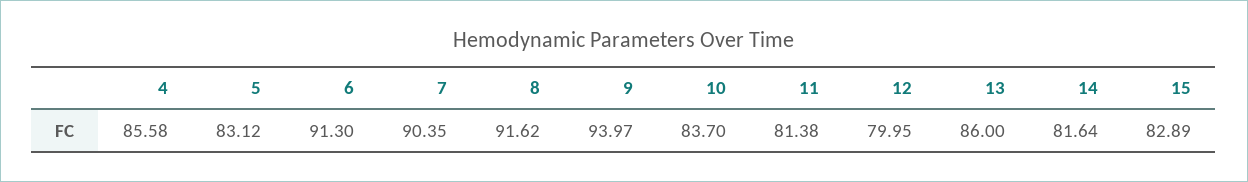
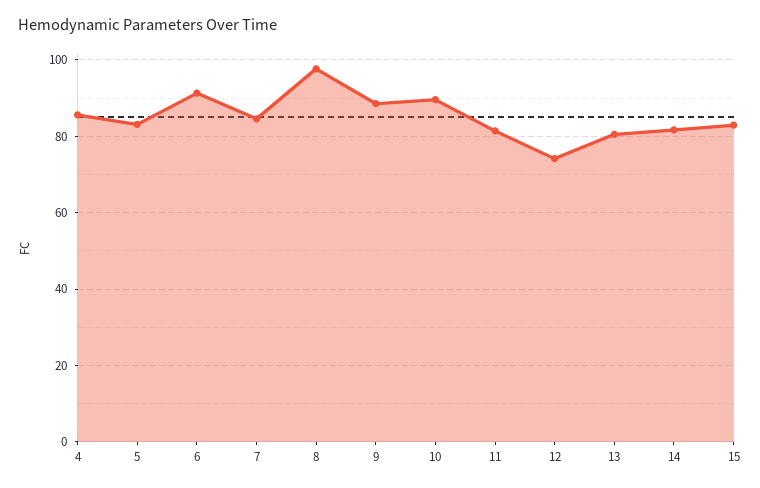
  {
    "4": 85.58,
    "5": 83.12,
    "6": 91.3,
-   "7": 90.35,
+   "7": 84,
-   "8": 91.62,
+   "8": 98,
-   "9": 93.97,
+   "9": 88,
-   "10": 83.7,
+   "10": 90,
    "11": 81.38,
-   "12": 79.95,
+   "12": 74,
-   "13": 86,
+   "13": 80,
    "14": 81.64,
    "15": 82.89
  }

